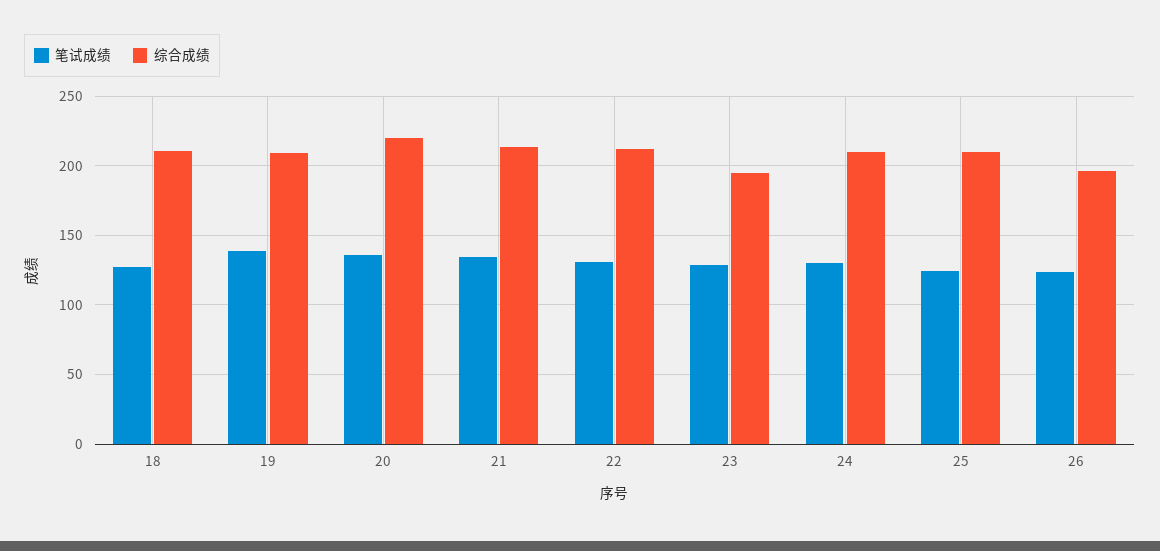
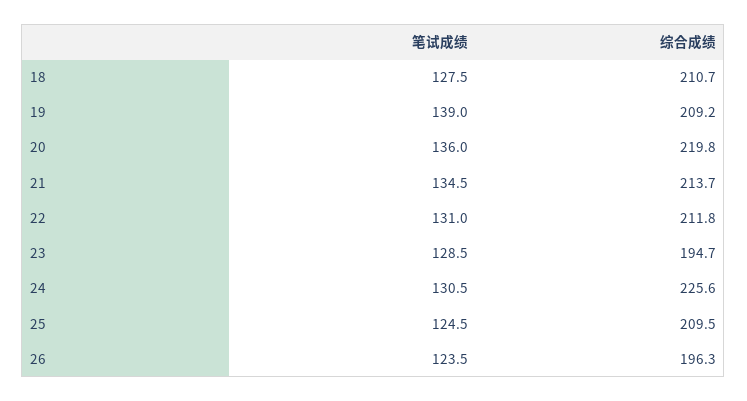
  {
    "笔试成绩": {
      "18": 127.5,
      "19": 139,
      "20": 136,
      "21": 134.5,
      "22": 131,
      "23": 128.5,
      "24": 130.5,
      "25": 124.5,
      "26": 123.5
    },
    "综合成绩": {
      "18": 210.7,
      "19": 209.2,
      "20": 219.8,
      "21": 213.7,
      "22": 211.8,
      "23": 194.7,
-     "24": 210,
+     "24": 225.6,
      "25": 209.5,
      "26": 196.3
    }
  }

